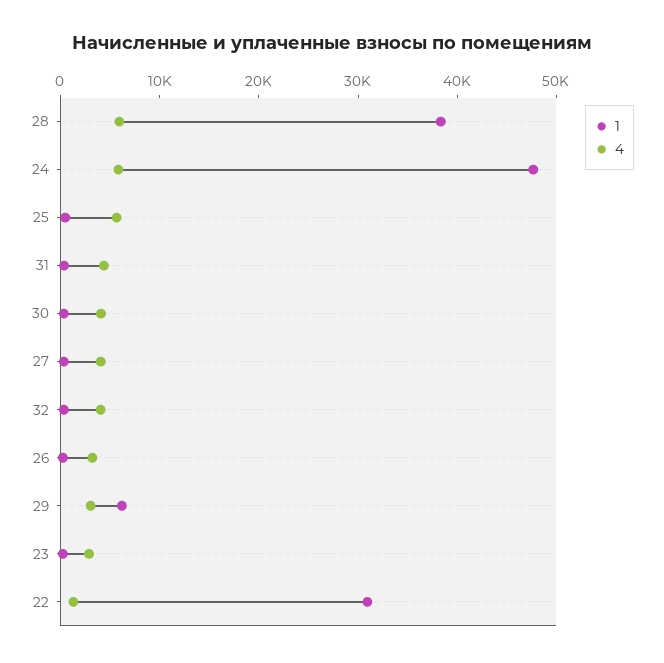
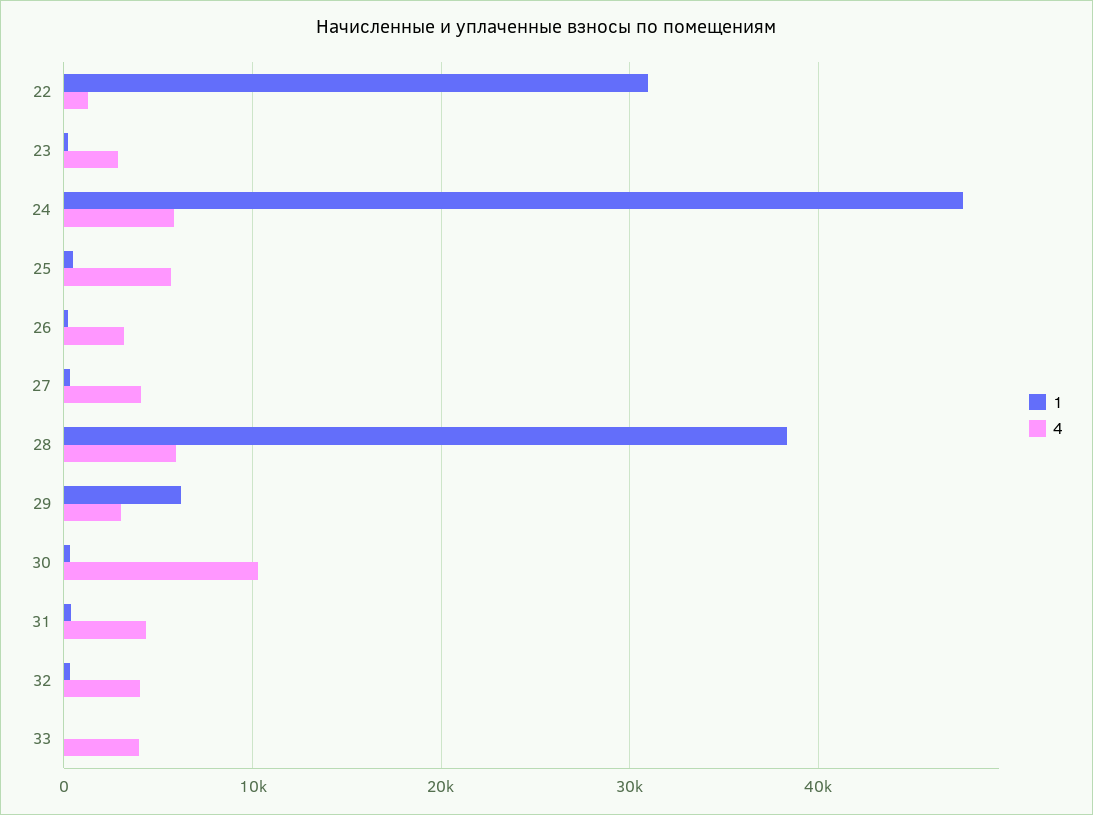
  {
    "1": {
      "28": 38000,
      "24": 48000,
      "25": 0,
      "31": 0,
      "30": 0,
      "27": 0,
      "32": 0,
      "26": 0,
      "29": 6000,
      "23": 0,
-     "22": 31000
+     "22": 31000,
+     "33": 0
    },
    "4": {
      "28": 6000,
      "24": 6000,
      "25": 6000,
      "31": 4000,
-     "30": 4000,
+     "30": 10000,
      "27": 4000,
      "32": 4000,
      "26": 3000,
      "29": 3000,
      "23": 3000,
-     "22": 1000
+     "22": 1000,
+     "33": 4000
    }
  }

